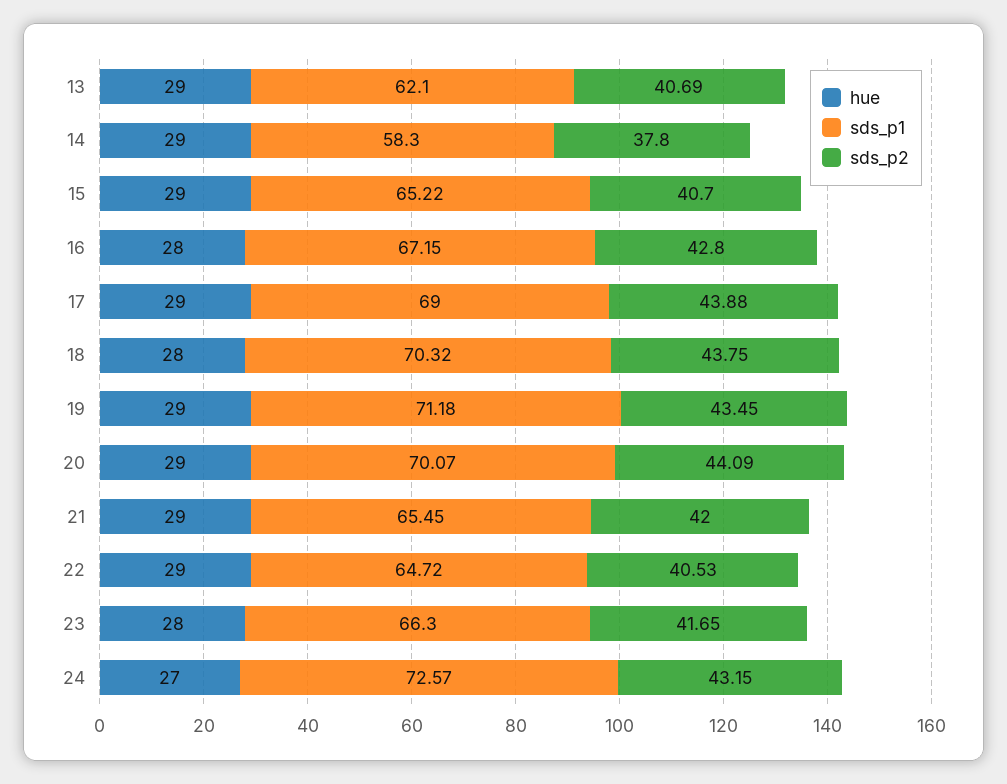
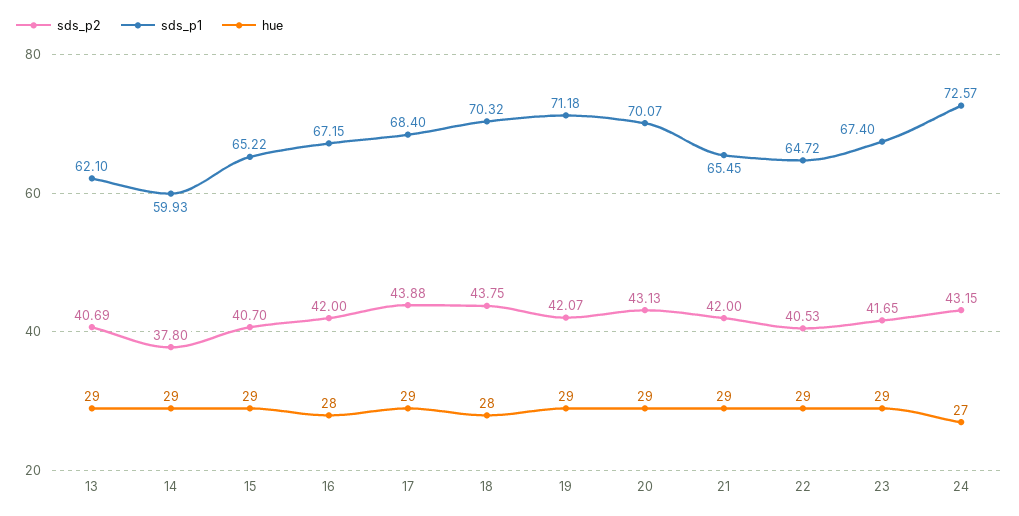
  {
    "hue": {
      "13": 29,
      "14": 29,
      "15": 29,
      "16": 28,
      "17": 29,
      "18": 28,
      "19": 29,
      "20": 29,
      "21": 29,
      "22": 29,
-     "23": 28,
+     "23": 29,
      "24": 27
    },
    "sds_p1": {
      "13": 62.1,
-     "14": 58.3,
+     "14": 59.93,
      "15": 65.22,
      "16": 67.15,
-     "17": 69,
+     "17": 68.4,
      "18": 70.32,
      "19": 71.18,
      "20": 70.07,
      "21": 65.45,
      "22": 64.72,
-     "23": 66.3,
+     "23": 67.4,
      "24": 72.57
    },
    "sds_p2": {
      "13": 40.69,
      "14": 37.8,
      "15": 40.7,
-     "16": 42.8,
+     "16": 42,
      "17": 43.88,
      "18": 43.75,
-     "19": 43.45,
+     "19": 42.07,
-     "20": 44.09,
+     "20": 43.13,
      "21": 42,
      "22": 40.53,
      "23": 41.65,
      "24": 43.15
    }
  }

